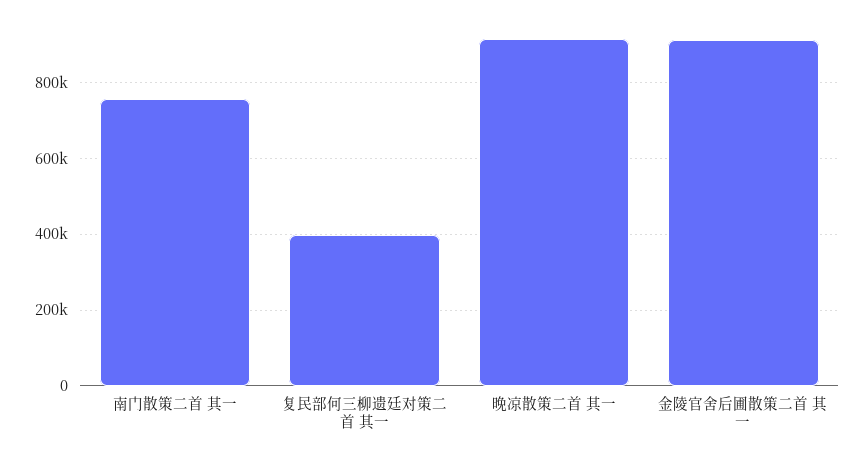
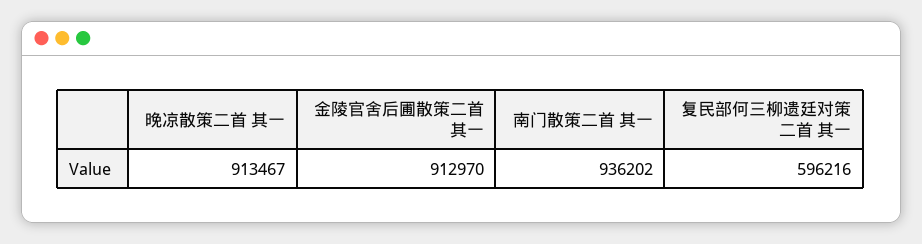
  {
-   "南门散策二首 其一": 760000,
+   "南门散策二首 其一": 936202,
-   "复民部何三柳遗廷对策二首 其一": 400000,
+   "复民部何三柳遗廷对策二首 其一": 596216,
    "晚凉散策二首 其一": 913467,
    "金陵官舍后圃散策二首 其一": 912970
  }

